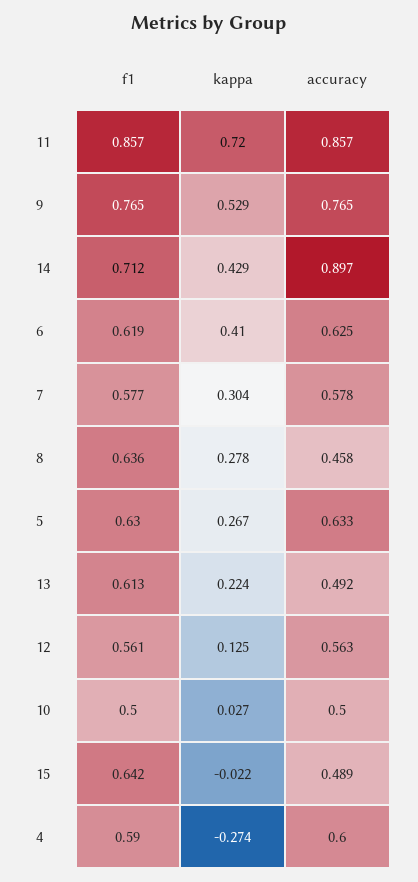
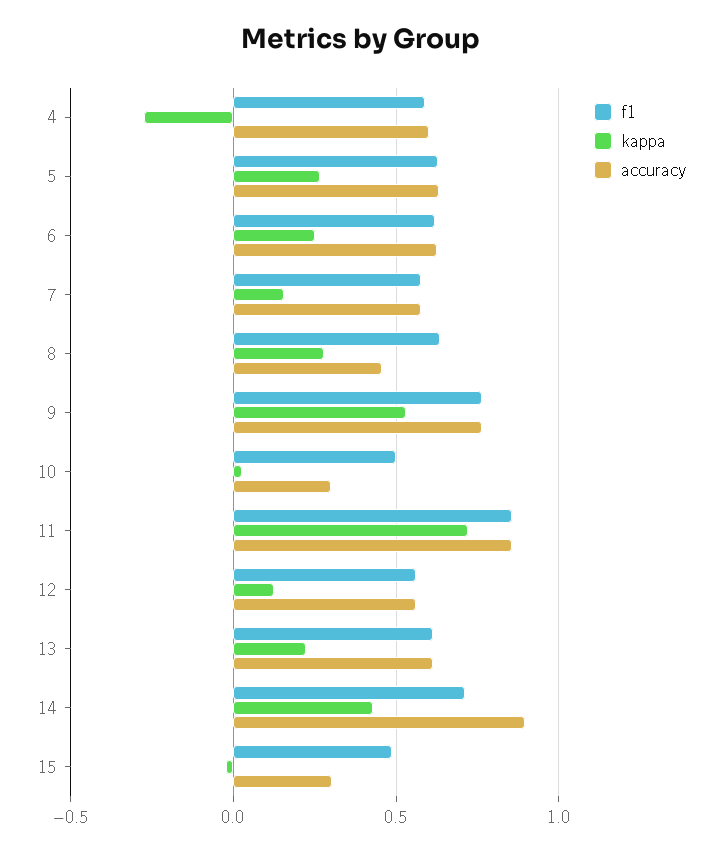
  {
    "f1": {
      "11": 0.857,
      "9": 0.765,
      "14": 0.712,
      "6": 0.619,
      "7": 0.577,
      "8": 0.636,
      "5": 0.63,
      "13": 0.613,
      "12": 0.561,
      "10": 0.5,
-     "15": 0.642,
+     "15": 0.5,
      "4": 0.59
    },
    "kappa": {
      "11": 0.72,
      "9": 0.529,
      "14": 0.429,
-     "6": 0.41,
+     "6": 0.25,
-     "7": 0.304,
+     "7": 0.15,
      "8": 0.278,
      "5": 0.267,
      "13": 0.224,
      "12": 0.125,
      "10": 0.027,
      "15": -0.022,
      "4": -0.274
    },
    "accuracy": {
      "11": 0.857,
      "9": 0.765,
      "14": 0.897,
      "6": 0.625,
      "7": 0.578,
      "8": 0.458,
      "5": 0.633,
-     "13": 0.492,
+     "13": 0.6,
      "12": 0.563,
-     "10": 0.5,
+     "10": 0.3,
-     "15": 0.489,
+     "15": 0.3,
      "4": 0.6
    }
  }

